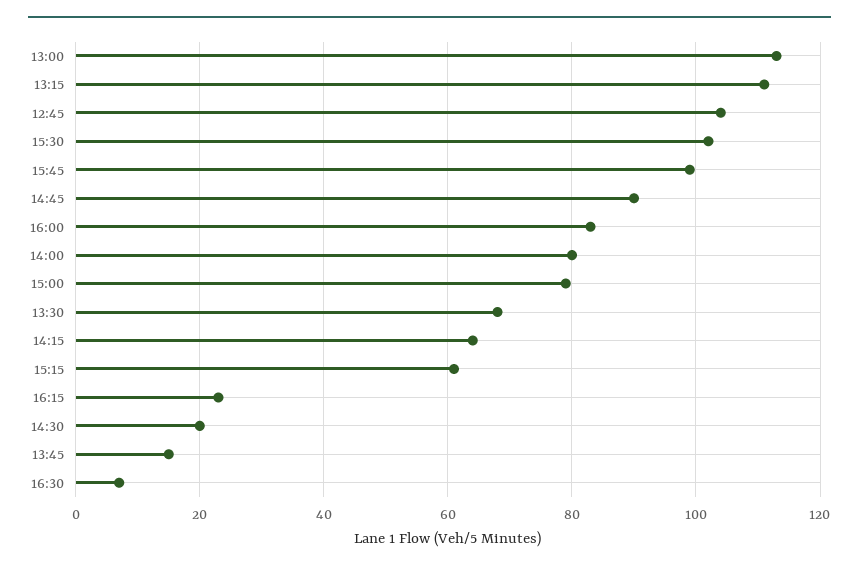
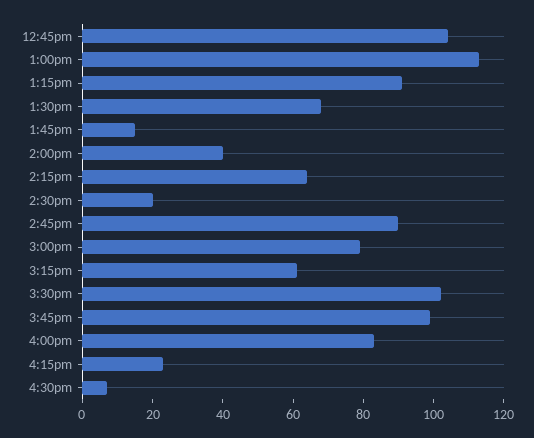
  {
    "13:00": 115,
-   "13:15": 110,
+   "13:15": 90,
    "12:45": 105,
    "15:30": 100,
    "15:45": 100,
    "14:45": 90,
    "16:00": 85,
-   "14:00": 80,
+   "14:00": 40,
    "15:00": 80,
    "13:30": 70,
    "14:15": 65,
    "15:15": 60,
    "16:15": 25,
    "14:30": 20,
    "13:45": 15,
    "16:30": 5
  }

